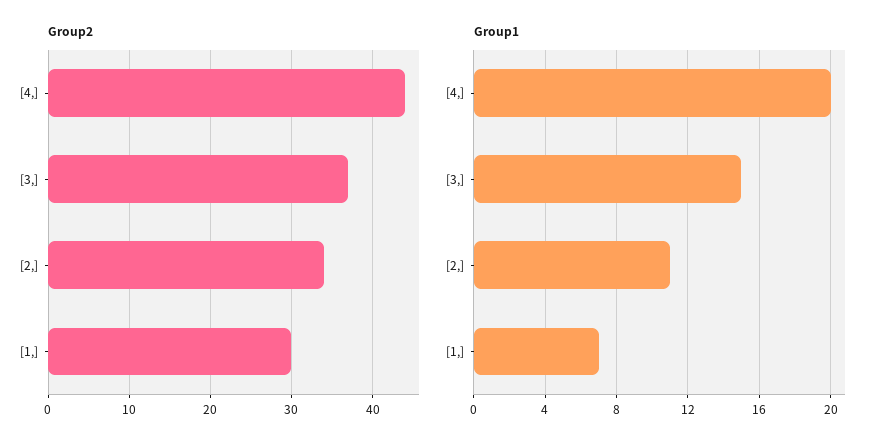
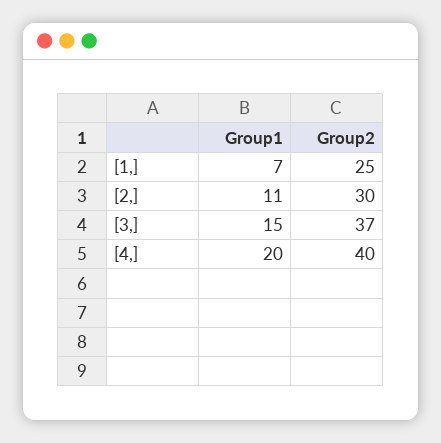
  {
    "Group2": {
-     "[4,]": 44,
+     "[4,]": 40,
      "[3,]": 37,
-     "[2,]": 34,
+     "[2,]": 30,
-     "[1,]": 30
+     "[1,]": 25
    },
    "Group1": {
      "[4,]": 20,
      "[3,]": 15,
      "[2,]": 11,
      "[1,]": 7
    }
  }

